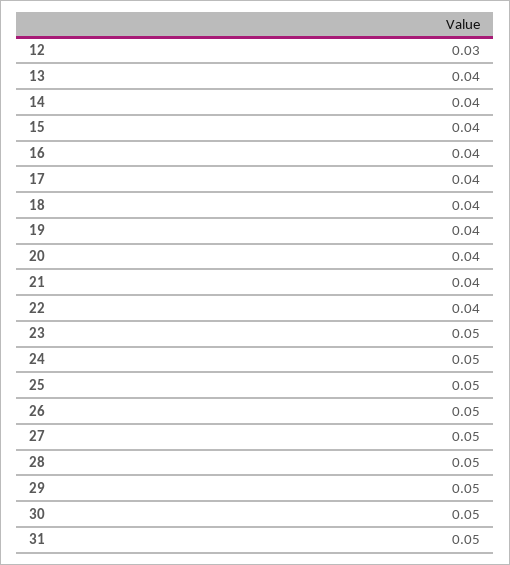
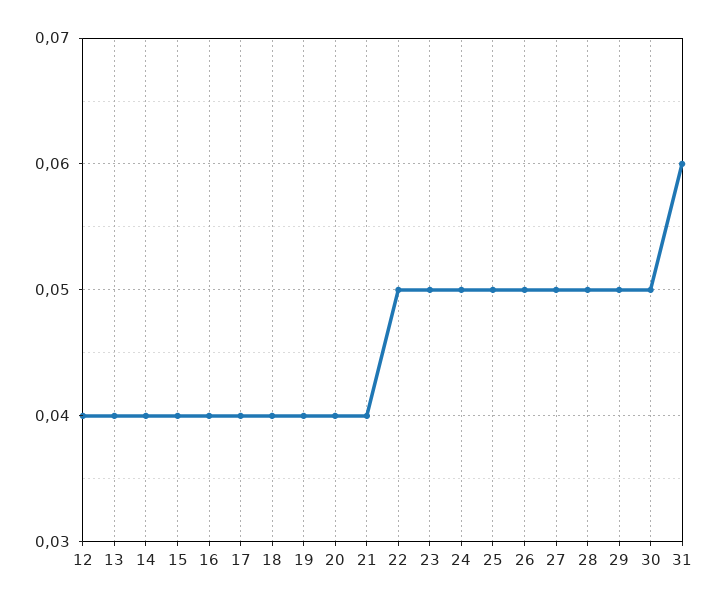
  {
-   "12": 0.03,
+   "12": 0.04,
    "13": 0.04,
    "14": 0.04,
    "15": 0.04,
    "16": 0.04,
    "17": 0.04,
    "18": 0.04,
    "19": 0.04,
    "20": 0.04,
    "21": 0.04,
-   "22": 0.04,
+   "22": 0.05,
    "23": 0.05,
    "24": 0.05,
    "25": 0.05,
    "26": 0.05,
    "27": 0.05,
    "28": 0.05,
    "29": 0.05,
    "30": 0.05,
-   "31": 0.05
+   "31": 0.06
  }

